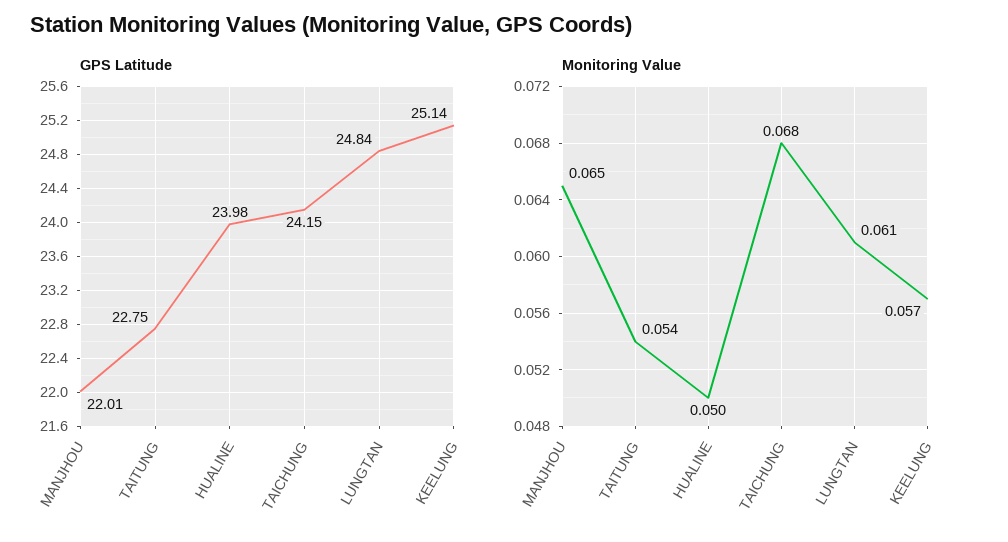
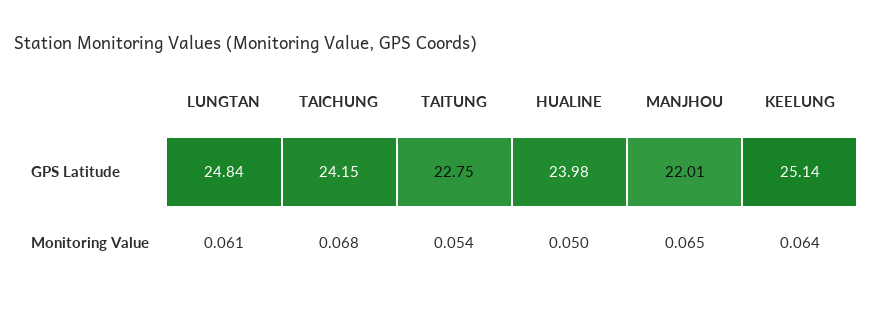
  {
    "GPS Latitude": {
      "MANJHOU": 22.01,
      "TAITUNG": 22.75,
      "HUALINE": 23.98,
      "TAICHUNG": 24.15,
      "LUNGTAN": 24.84,
      "KEELUNG": 25.14
    },
    "Monitoring Value": {
      "MANJHOU": 0.065,
      "TAITUNG": 0.054,
      "HUALINE": 0.05,
      "TAICHUNG": 0.068,
      "LUNGTAN": 0.061,
-     "KEELUNG": 0.057
+     "KEELUNG": 0.064
    }
  }

